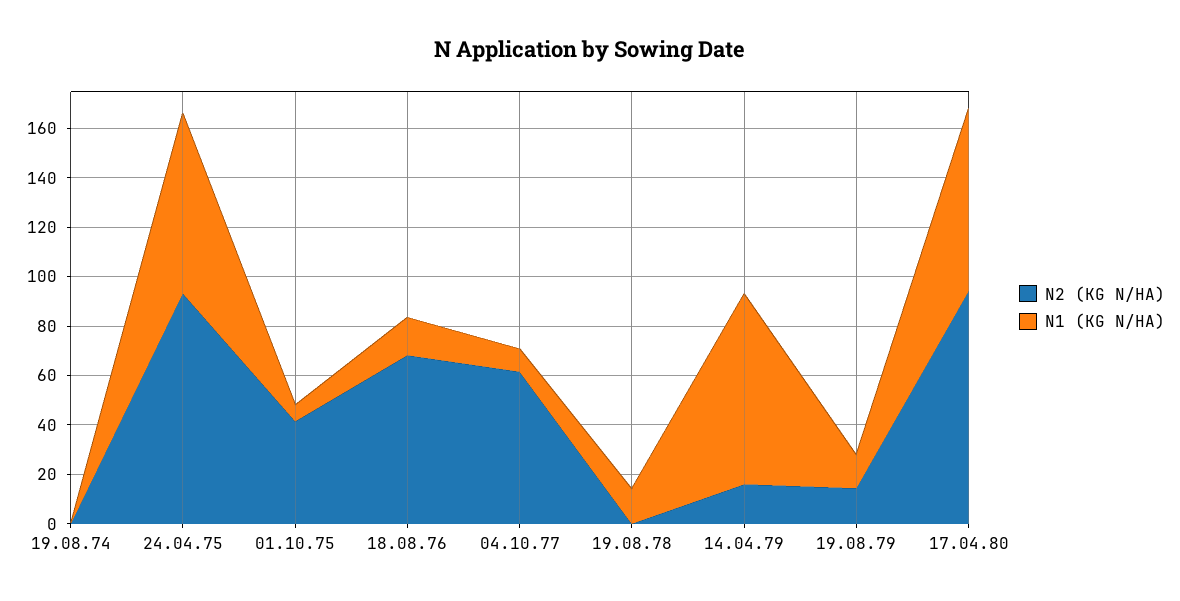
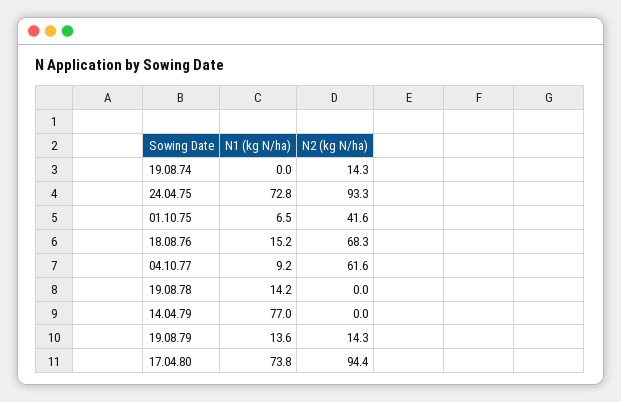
  {
    "N2 (KG N/HA)": {
-     "19.08.74": 0,
+     "19.08.74": 14.3,
      "24.04.75": 93.3,
      "01.10.75": 41.6,
      "18.08.76": 68.3,
      "04.10.77": 61.6,
      "19.08.78": 0,
-     "14.04.79": 15,
+     "14.04.79": 0,
      "19.08.79": 14.3,
      "17.04.80": 94.4
    },
    "N1 (KG N/HA)": {
      "19.08.74": 0,
      "24.04.75": 72.8,
      "01.10.75": 6.5,
      "18.08.76": 15.2,
      "04.10.77": 9.2,
      "19.08.78": 14.2,
      "14.04.79": 77,
      "19.08.79": 13.6,
      "17.04.80": 73.8
    }
  }

